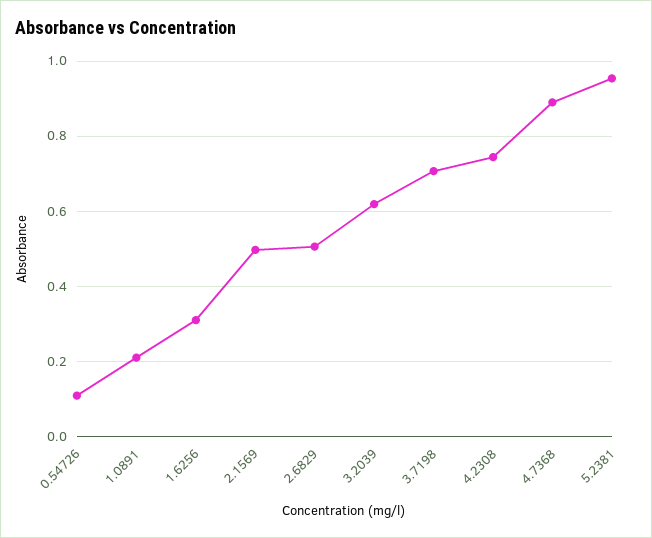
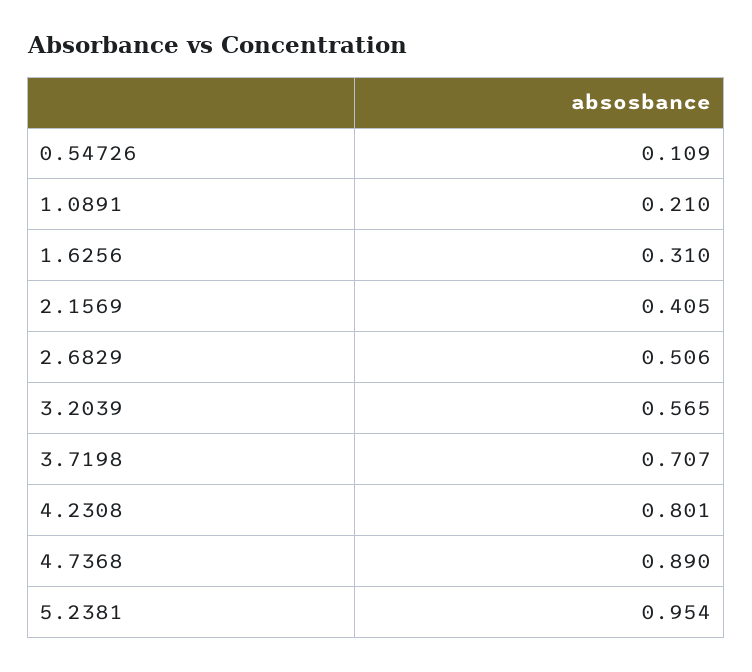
  {
    "0.54726": 0.109,
    "1.0891": 0.21,
    "1.6256": 0.31,
-   "2.1569": 0.5,
+   "2.1569": 0.405,
    "2.6829": 0.506,
-   "3.2039": 0.62,
+   "3.2039": 0.565,
    "3.7198": 0.707,
-   "4.2308": 0.74,
+   "4.2308": 0.801,
    "4.7368": 0.89,
    "5.2381": 0.954
  }

